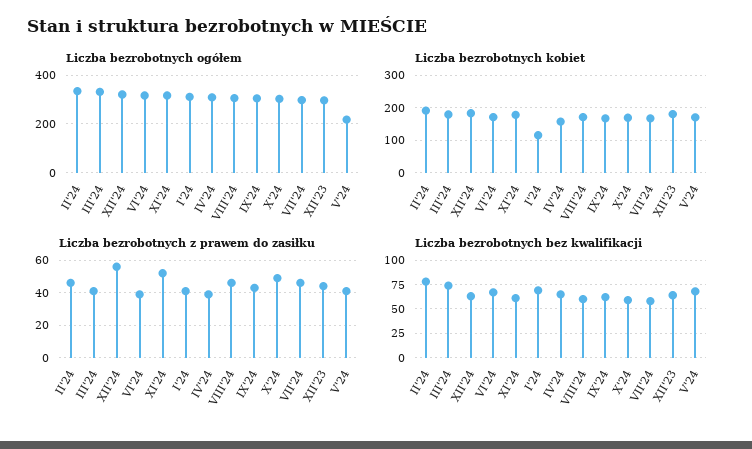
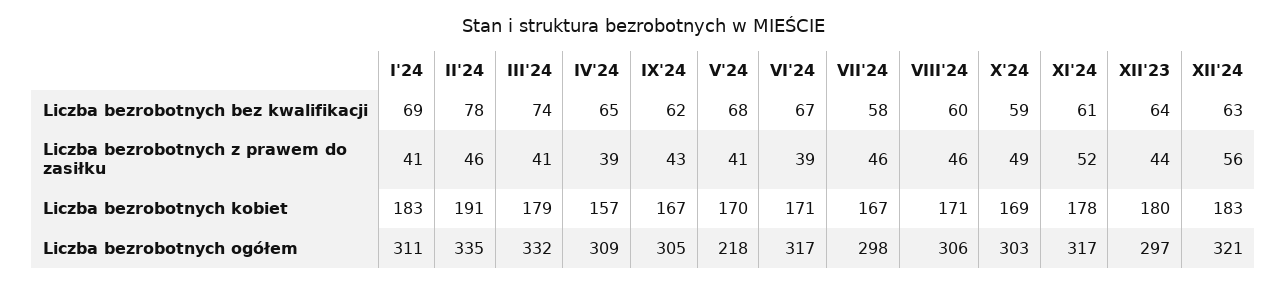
  {
    "Liczba bezrobotnych ogółem": {
      "II'24": 335,
      "III'24": 332,
      "XII'24": 321,
      "VI'24": 317,
      "XI'24": 317,
      "I'24": 311,
      "IV'24": 309,
      "VIII'24": 306,
      "IX'24": 305,
      "X'24": 303,
      "VII'24": 298,
      "XII'23": 297,
      "V'24": 218
    },
    "Liczba bezrobotnych kobiet": {
      "II'24": 191,
      "III'24": 179,
      "XII'24": 183,
      "VI'24": 171,
      "XI'24": 178,
-     "I'24": 120,
+     "I'24": 183,
      "IV'24": 157,
      "VIII'24": 171,
      "IX'24": 167,
      "X'24": 169,
      "VII'24": 167,
      "XII'23": 180,
      "V'24": 170
    },
    "Liczba bezrobotnych z prawem do zasiłku": {
      "II'24": 46,
      "III'24": 41,
      "XII'24": 56,
      "VI'24": 39,
      "XI'24": 52,
      "I'24": 41,
      "IV'24": 39,
      "VIII'24": 46,
      "IX'24": 43,
      "X'24": 49,
      "VII'24": 46,
      "XII'23": 44,
      "V'24": 41
    },
    "Liczba bezrobotnych bez kwalifikacji": {
      "II'24": 78,
      "III'24": 74,
      "XII'24": 63,
      "VI'24": 67,
      "XI'24": 61,
      "I'24": 69,
      "IV'24": 65,
      "VIII'24": 60,
      "IX'24": 62,
      "X'24": 59,
      "VII'24": 58,
      "XII'23": 64,
      "V'24": 68
    }
  }

